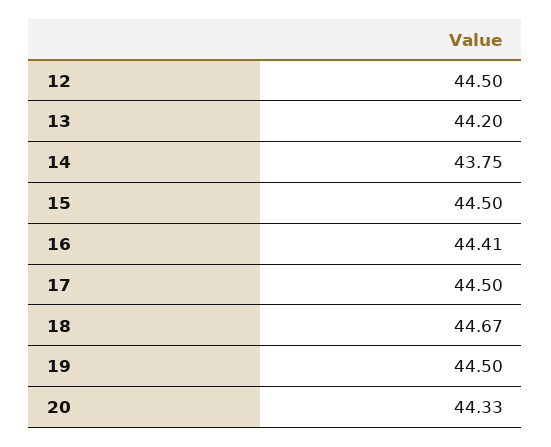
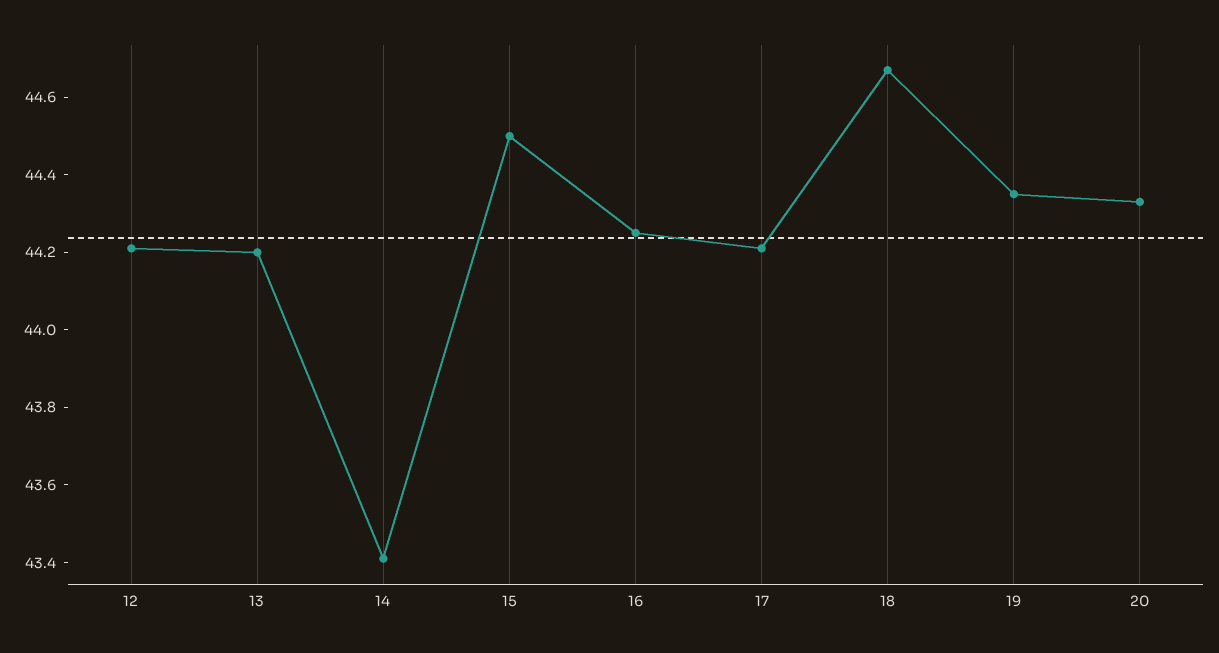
  {
-   "12": 44.5,
+   "12": 44.2,
    "13": 44.2,
-   "14": 43.75,
+   "14": 43.4,
    "15": 44.5,
-   "16": 44.41,
+   "16": 44.25,
-   "17": 44.5,
+   "17": 44.2,
    "18": 44.67,
-   "19": 44.5,
+   "19": 44.35,
    "20": 44.33
  }

